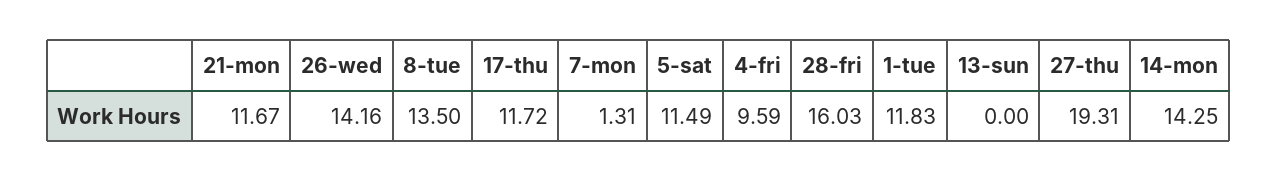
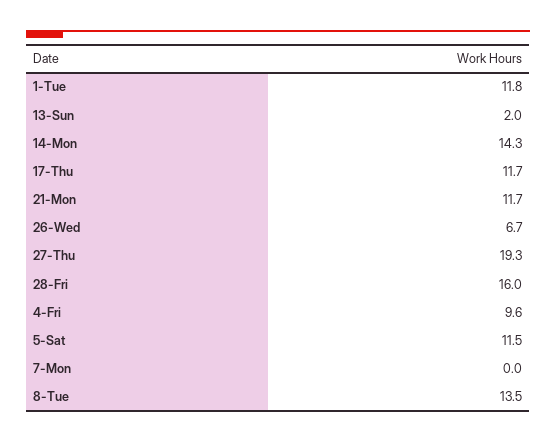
  {
    "21-mon": 11.67,
-   "26-wed": 14.16,
+   "26-wed": 6.7,
    "8-tue": 13.5,
    "17-thu": 11.72,
-   "7-mon": 1.31,
+   "7-mon": 0,
    "5-sat": 11.49,
    "4-fri": 9.59,
    "28-fri": 16.03,
    "1-tue": 11.83,
-   "13-sun": 0,
+   "13-sun": 2,
    "27-thu": 19.31,
    "14-mon": 14.25
  }

